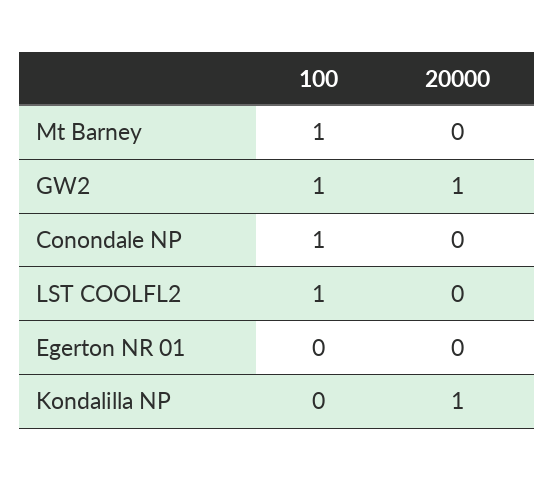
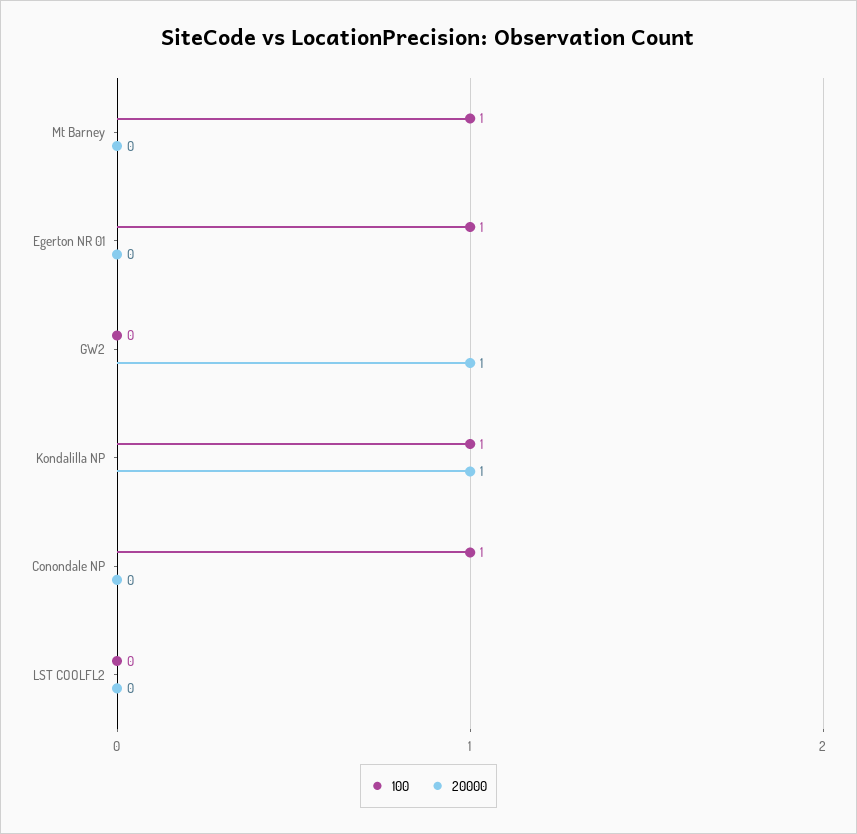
  {
    "100": {
      "Mt Barney": 1,
-     "GW2": 1,
+     "GW2": 0,
      "Conondale NP": 1,
-     "LST COOLFL2": 1,
+     "LST COOLFL2": 0,
-     "Egerton NR 01": 0,
+     "Egerton NR 01": 1,
-     "Kondalilla NP": 0
+     "Kondalilla NP": 1
    },
    "20000": {
      "Mt Barney": 0,
      "GW2": 1,
      "Conondale NP": 0,
      "LST COOLFL2": 0,
      "Egerton NR 01": 0,
      "Kondalilla NP": 1
    }
  }

